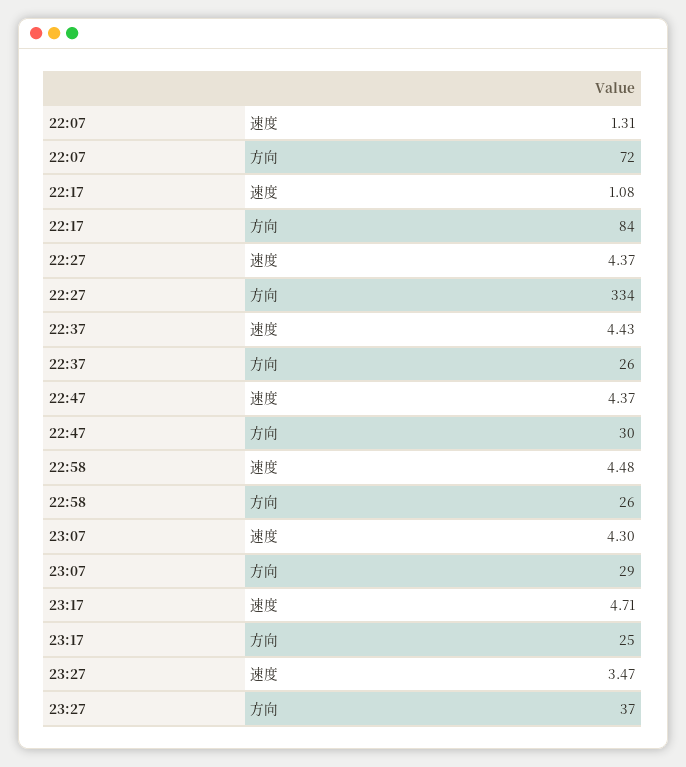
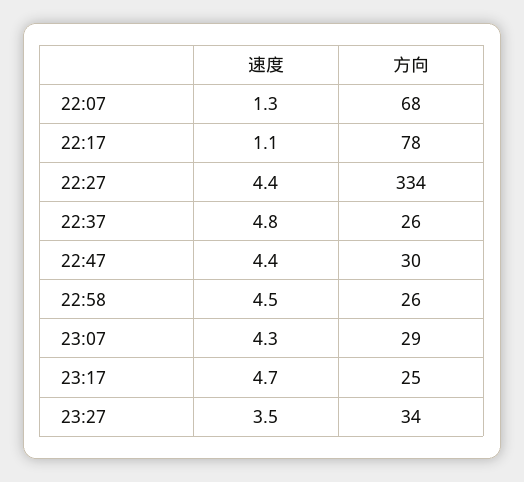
  {
    "22:07": {
      "速度": 1.31,
-     "方向": 72
+     "方向": 68
    },
    "22:17": {
      "速度": 1.08,
-     "方向": 84
+     "方向": 78
    },
    "22:27": {
      "速度": 4.37,
      "方向": 334
    },
    "22:37": {
-     "速度": 4.43,
+     "速度": 4.8,
      "方向": 26
    },
    "22:47": {
      "速度": 4.37,
      "方向": 30
    },
    "22:58": {
      "速度": 4.48,
      "方向": 26
    },
    "23:07": {
      "速度": 4.3,
      "方向": 29
    },
    "23:17": {
      "速度": 4.71,
      "方向": 25
    },
    "23:27": {
      "速度": 3.47,
-     "方向": 37
+     "方向": 34
    }
  }

